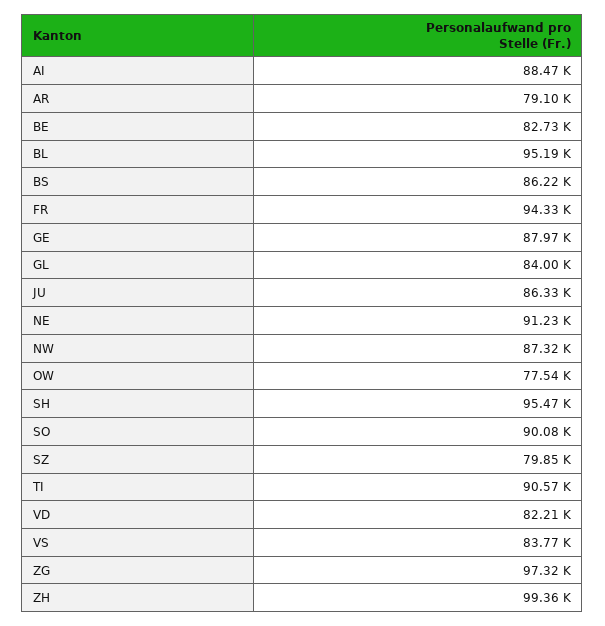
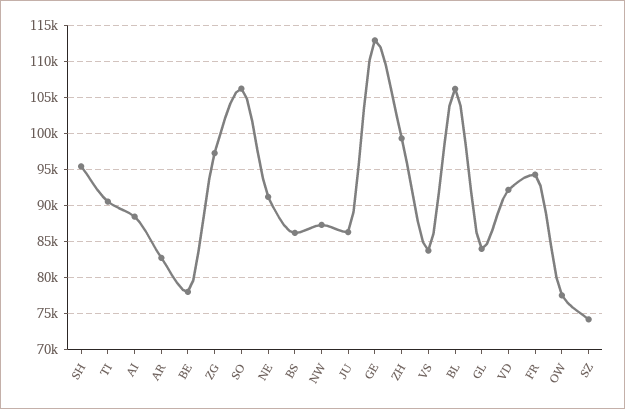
  {
    "AI": 88470,
-   "AR": 79100,
+   "AR": 83000,
-   "BE": 82730,
+   "BE": 78000,
-   "BL": 95190,
+   "BL": 106000,
    "BS": 86220,
    "FR": 94330,
-   "GE": 87970,
+   "GE": 113000,
    "GL": 84000,
    "JU": 86330,
    "NE": 91230,
    "NW": 87320,
    "OW": 77540,
    "SH": 95470,
-   "SO": 90080,
+   "SO": 106000,
-   "SZ": 79850,
+   "SZ": 74000,
    "TI": 90570,
-   "VD": 82210,
+   "VD": 92000,
    "VS": 83770,
    "ZG": 97320,
    "ZH": 99360
  }

